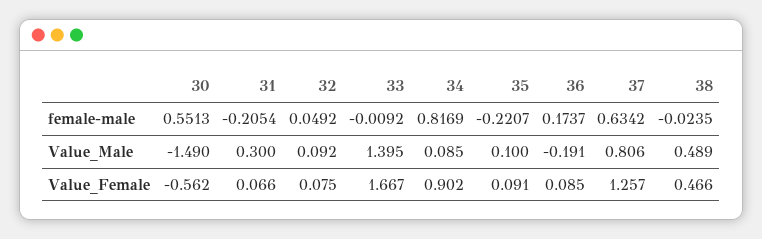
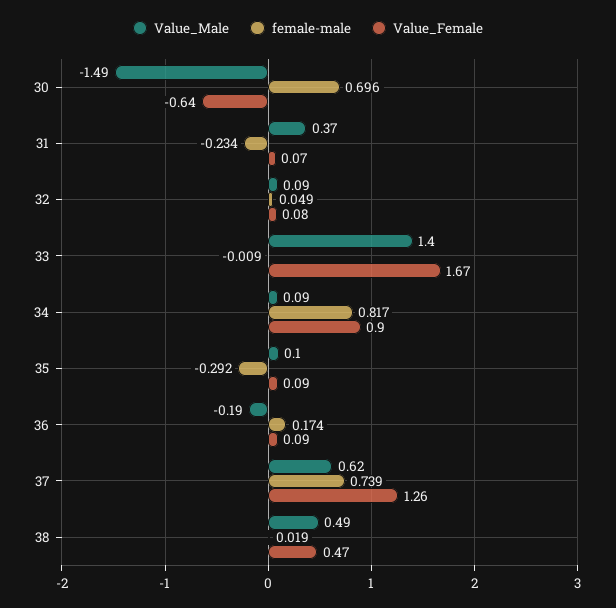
  {
    "female-male": {
-     "30": 0.5513,
+     "30": 0.696,
-     "31": -0.2054,
+     "31": -0.234,
      "32": 0.0492,
      "33": -0.0092,
      "34": 0.8169,
-     "35": -0.2207,
+     "35": -0.292,
      "36": 0.1737,
-     "37": 0.6342,
+     "37": 0.739,
-     "38": -0.0235
+     "38": 0.019
    },
    "Value_Male": {
      "30": -1.49,
-     "31": 0.3,
+     "31": 0.37,
      "32": 0.092,
      "33": 1.395,
      "34": 0.085,
      "35": 0.1,
      "36": -0.191,
-     "37": 0.806,
+     "37": 0.62,
      "38": 0.489
    },
    "Value_Female": {
-     "30": -0.562,
+     "30": -0.64,
      "31": 0.066,
      "32": 0.075,
      "33": 1.667,
      "34": 0.902,
      "35": 0.091,
      "36": 0.085,
      "37": 1.257,
      "38": 0.466
    }
  }

